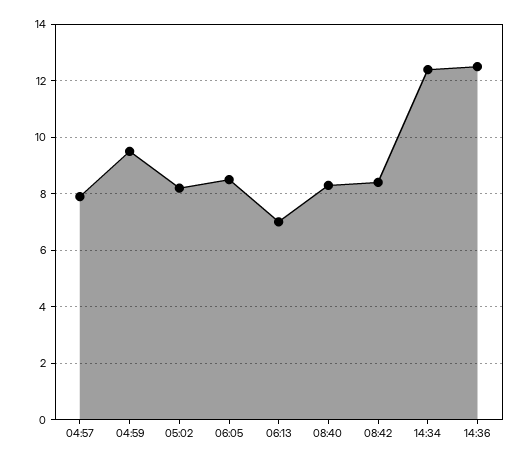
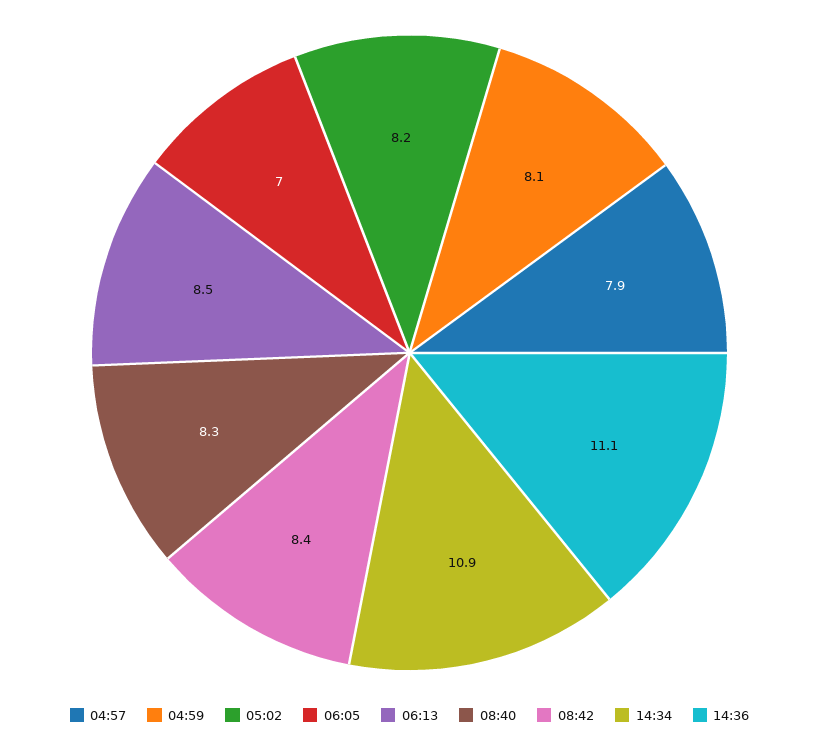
  {
    "04:57": 7.9,
-   "04:59": 9.5,
+   "04:59": 8.1,
    "05:02": 8.2,
-   "06:05": 8.5,
+   "06:05": 7,
-   "06:13": 7,
+   "06:13": 8.5,
    "08:40": 8.3,
    "08:42": 8.4,
-   "14:34": 12.5,
+   "14:34": 10.9,
-   "14:36": 12.5
+   "14:36": 11.1
  }

